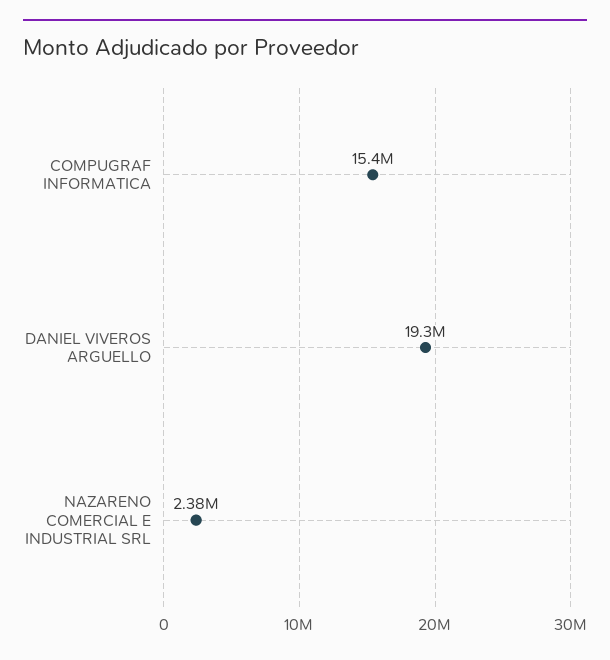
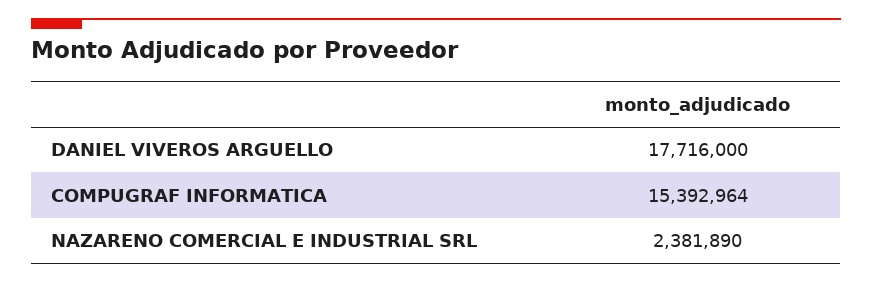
  {
    "COMPUGRAF INFORMATICA": 15392964,
-   "DANIEL VIVEROS ARGUELLO": 19300000,
+   "DANIEL VIVEROS ARGUELLO": 17716000,
    "NAZARENO COMERCIAL E INDUSTRIAL SRL": 2381890
  }

